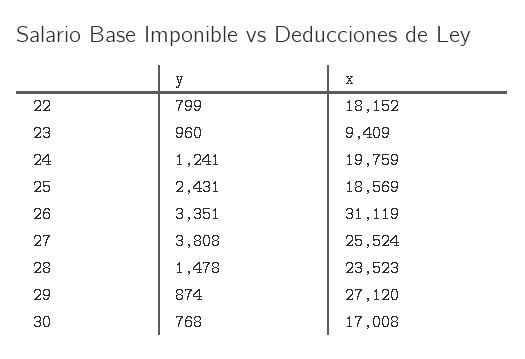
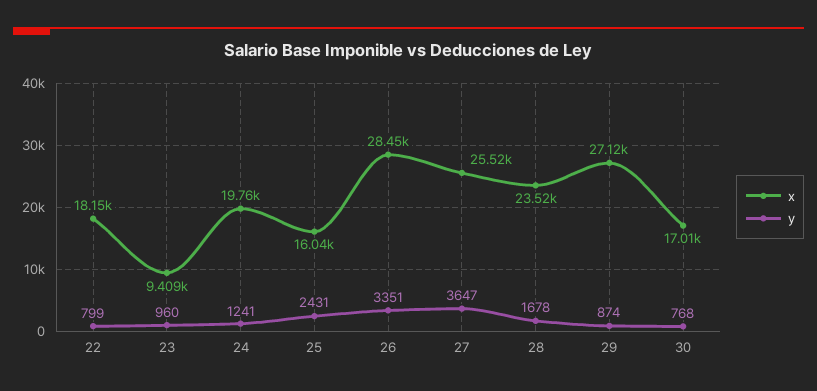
  {
    "y": {
      "22": 799,
      "23": 960,
      "24": 1241,
      "25": 2431,
      "26": 3351,
-     "27": 3808,
+     "27": 3647,
-     "28": 1478,
+     "28": 1678,
      "29": 874,
      "30": 768
    },
    "x": {
      "22": 18152,
      "23": 9409,
      "24": 19759,
-     "25": 18569,
+     "25": 16040,
-     "26": 31119,
+     "26": 28450,
      "27": 25524,
      "28": 23523,
      "29": 27120,
      "30": 17008
    }
  }

